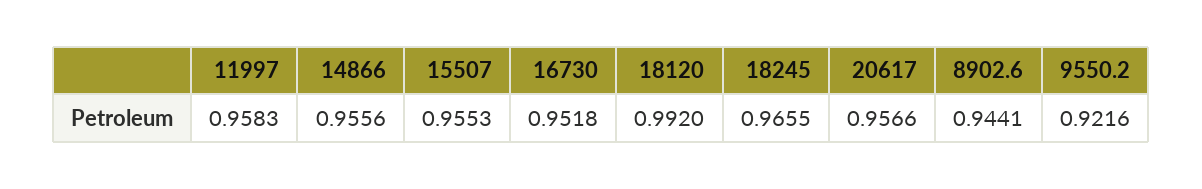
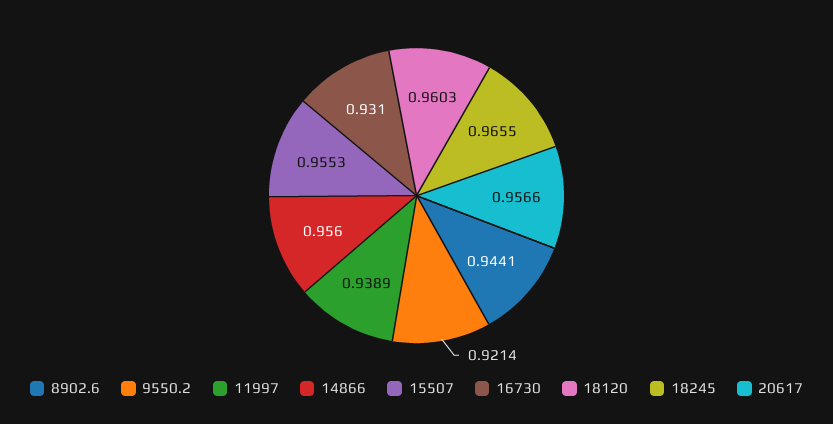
  {
-   "11997": 0.9583,
+   "11997": 0.9389,
-   "14866": 0.9556,
+   "14866": 0.956,
    "15507": 0.9553,
-   "16730": 0.9518,
+   "16730": 0.931,
-   "18120": 0.992,
+   "18120": 0.9603,
    "18245": 0.9655,
    "20617": 0.9566,
    "8902.6": 0.9441,
-   "9550.2": 0.9216
+   "9550.2": 0.9214
  }

